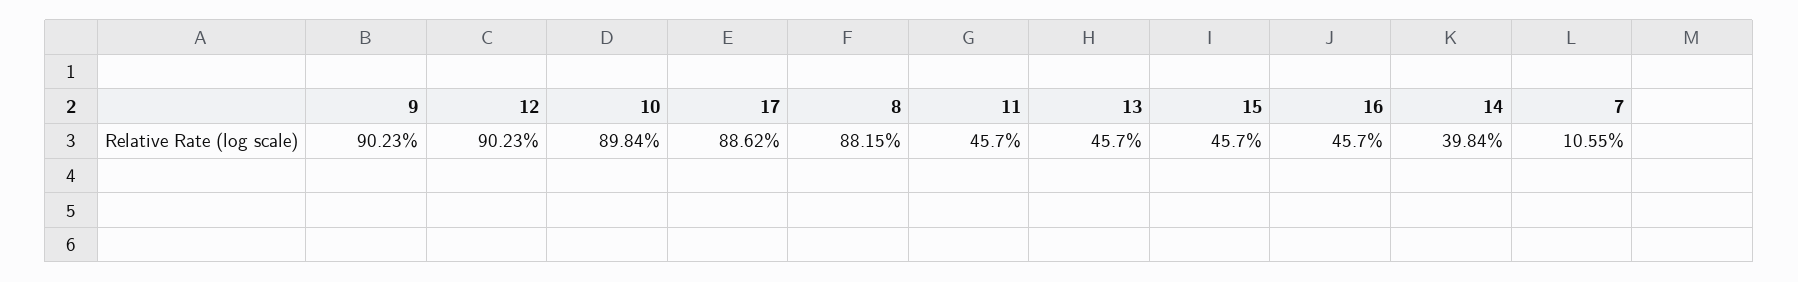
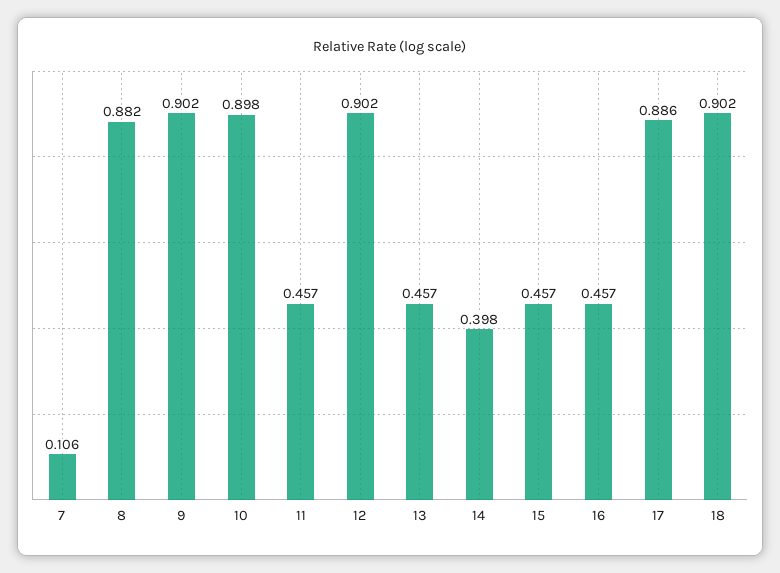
  {
    "9": 0.9023,
    "12": 0.9023,
    "10": 0.8984,
    "17": 0.8862,
    "8": 0.8815,
    "11": 0.457,
    "13": 0.457,
    "15": 0.457,
    "16": 0.457,
    "14": 0.3984,
-   "7": 0.1055
+   "7": 0.1055,
+   "18": 0.902
  }

